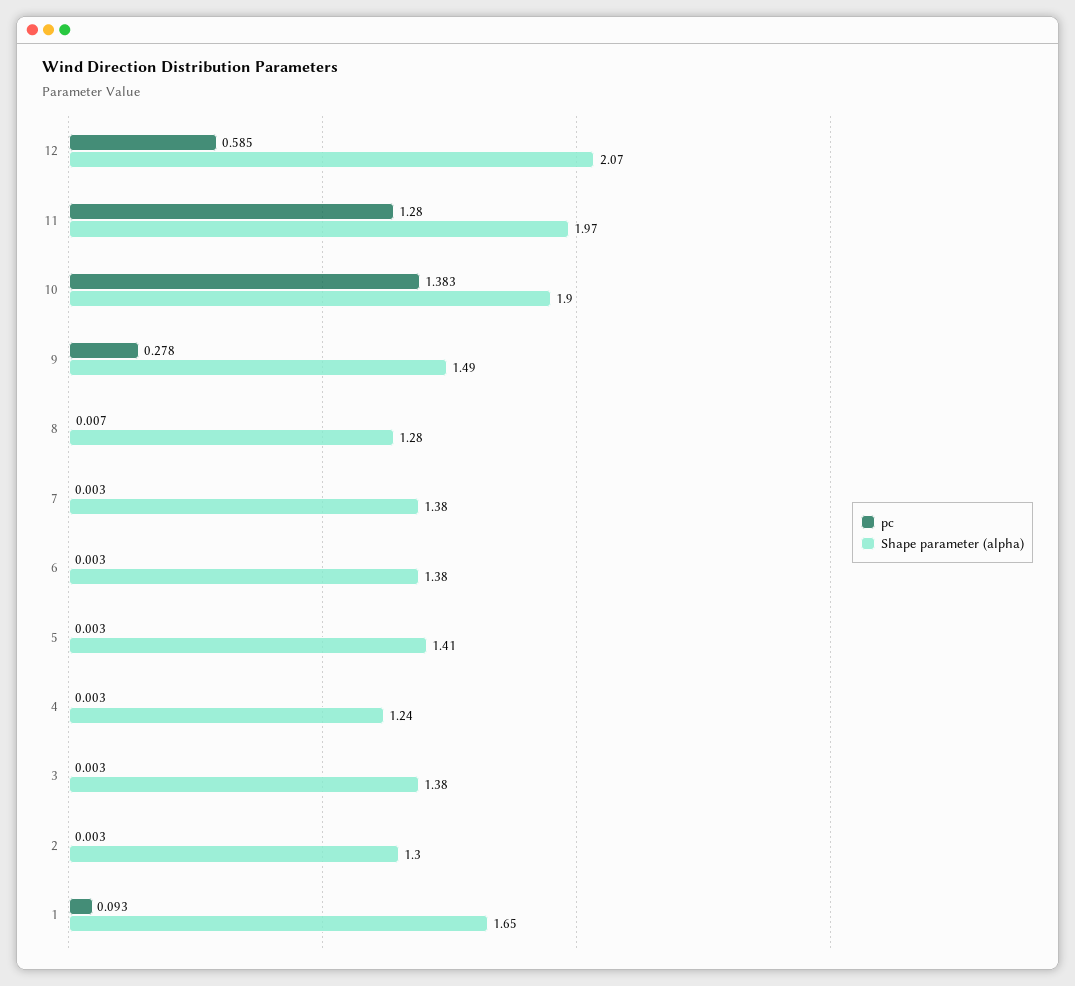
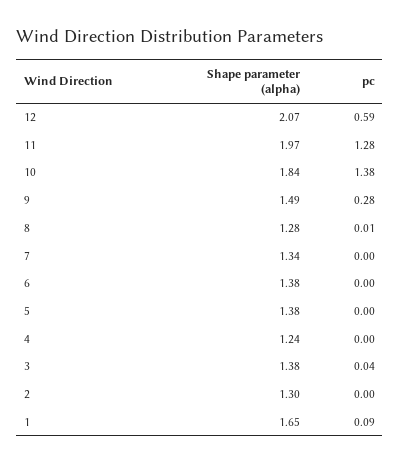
  {
    "pc": {
      "12": 0.585,
      "11": 1.28,
      "10": 1.383,
      "9": 0.278,
      "8": 0.007,
      "7": 0.003,
      "6": 0.003,
      "5": 0.003,
      "4": 0.003,
-     "3": 0.003,
+     "3": 0.04,
      "2": 0.003,
      "1": 0.093
    },
    "Shape parameter (alpha)": {
      "12": 2.07,
      "11": 1.97,
-     "10": 1.9,
+     "10": 1.84,
      "9": 1.49,
      "8": 1.28,
-     "7": 1.38,
+     "7": 1.34,
      "6": 1.38,
-     "5": 1.41,
+     "5": 1.38,
      "4": 1.24,
      "3": 1.38,
      "2": 1.3,
      "1": 1.65
    }
  }

